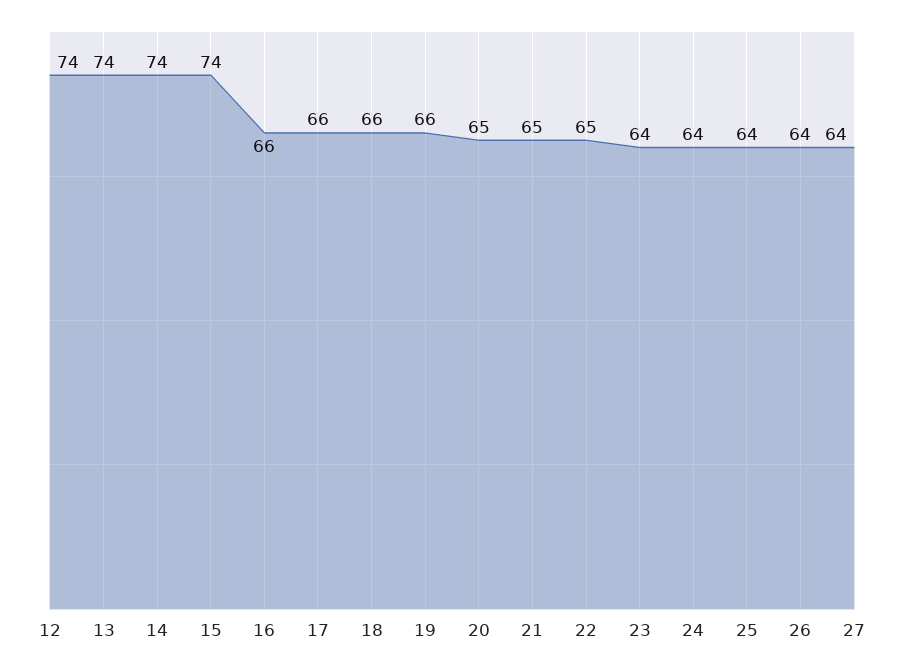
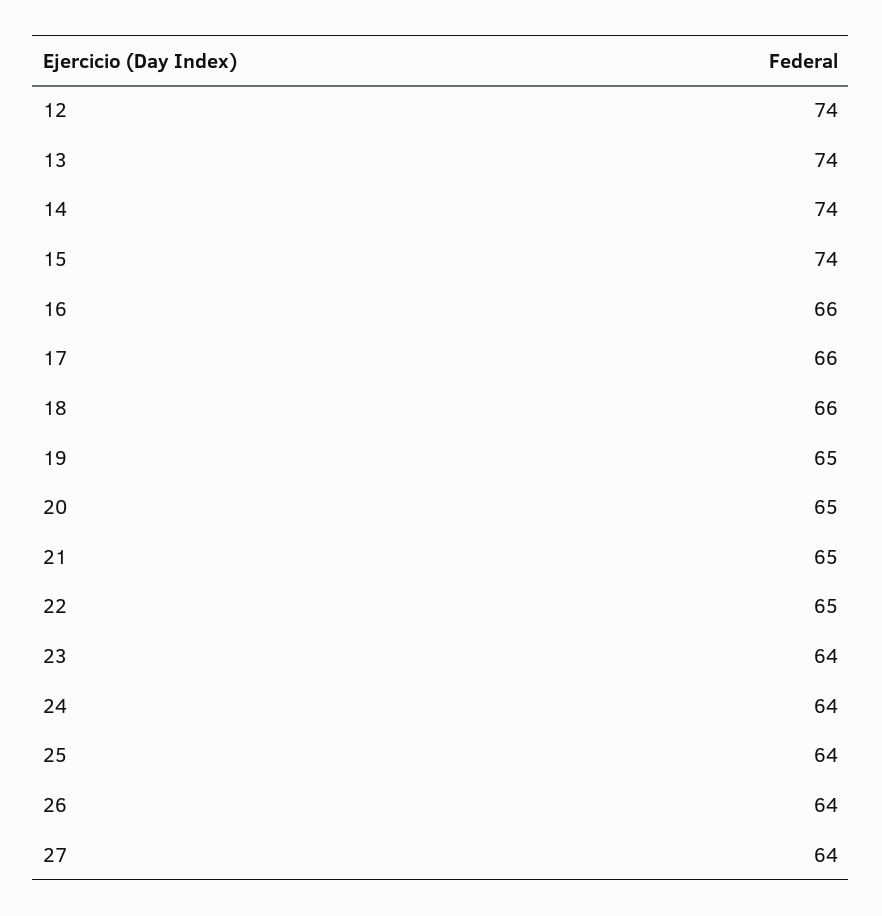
  {
    "12": 74,
    "13": 74,
    "14": 74,
    "15": 74,
    "16": 66,
    "17": 66,
    "18": 66,
-   "19": 66,
+   "19": 65,
    "20": 65,
    "21": 65,
    "22": 65,
    "23": 64,
    "24": 64,
    "25": 64,
    "26": 64,
    "27": 64
  }

